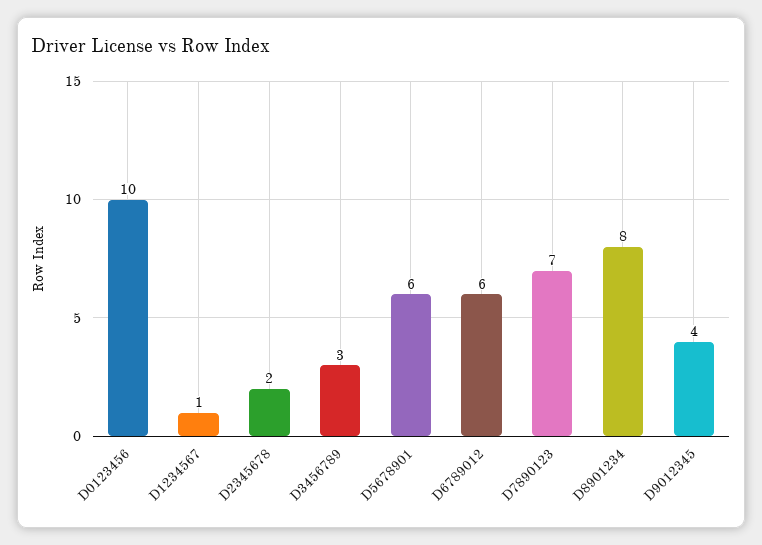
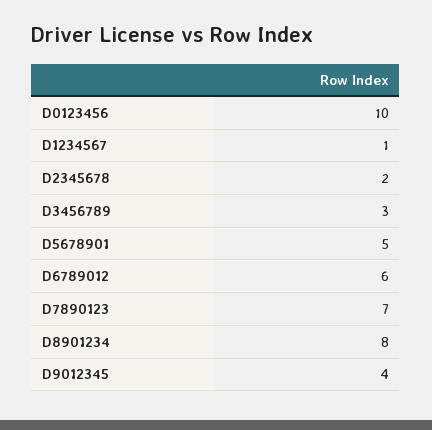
  {
    "D0123456": 10,
    "D1234567": 1,
    "D2345678": 2,
    "D3456789": 3,
-   "D5678901": 6,
+   "D5678901": 5,
    "D6789012": 6,
    "D7890123": 7,
    "D8901234": 8,
    "D9012345": 4
  }

